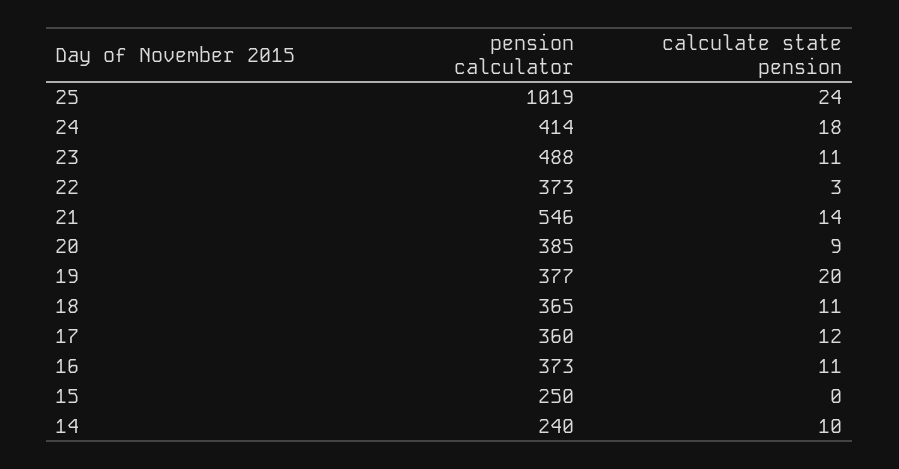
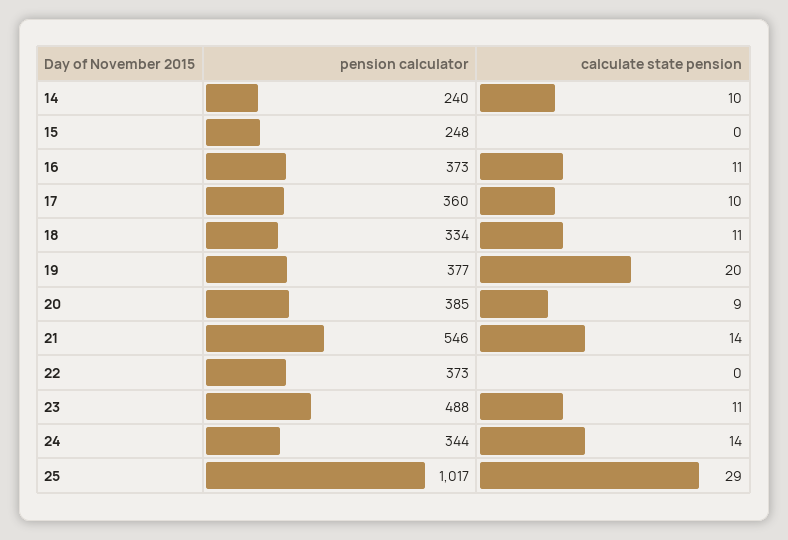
  {
    "pension calculator": {
-     "25": 1019,
+     "25": 1017,
-     "24": 414,
+     "24": 344,
      "23": 488,
      "22": 373,
      "21": 546,
      "20": 385,
      "19": 377,
-     "18": 365,
+     "18": 334,
      "17": 360,
      "16": 373,
-     "15": 250,
+     "15": 248,
      "14": 240
    },
    "calculate state pension": {
-     "25": 24,
+     "25": 29,
-     "24": 18,
+     "24": 14,
      "23": 11,
-     "22": 3,
+     "22": 0,
      "21": 14,
      "20": 9,
      "19": 20,
      "18": 11,
-     "17": 12,
+     "17": 10,
      "16": 11,
      "15": 0,
      "14": 10
    }
  }

